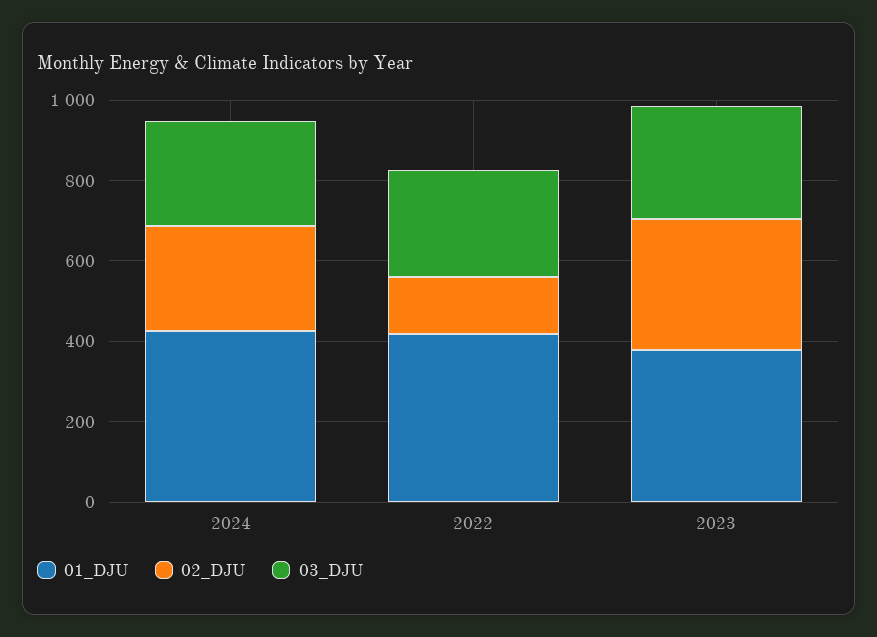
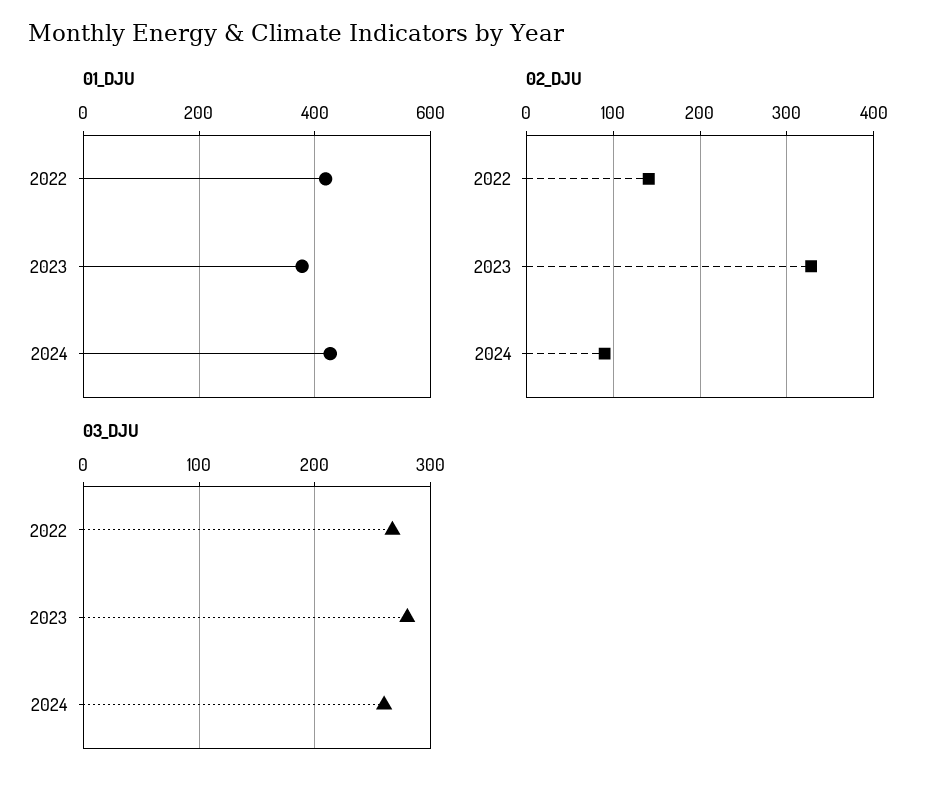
  {
    "01_DJU": {
      "2024": 420,
      "2022": 420,
      "2023": 380
    },
    "02_DJU": {
-     "2024": 250,
+     "2024": 90,
      "2022": 140,
      "2023": 330
    },
    "03_DJU": {
      "2024": 260,
      "2022": 270,
      "2023": 280
    }
  }

